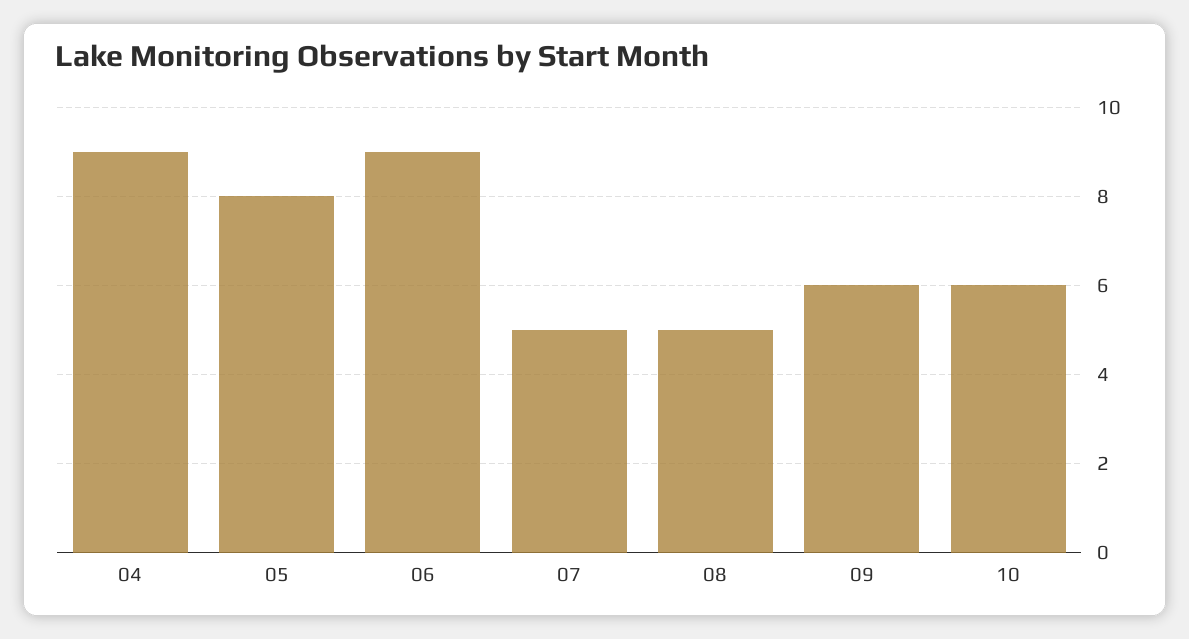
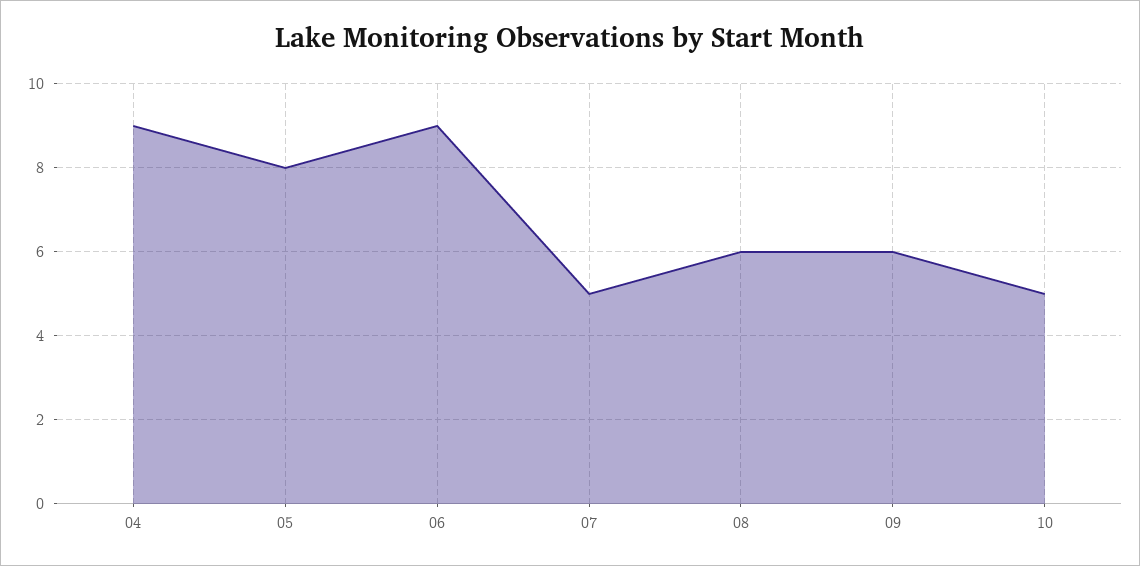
  {
    "04": 9,
    "05": 8,
    "06": 9,
    "07": 5,
-   "08": 5,
+   "08": 6,
    "09": 6,
-   "10": 6
+   "10": 5
  }

